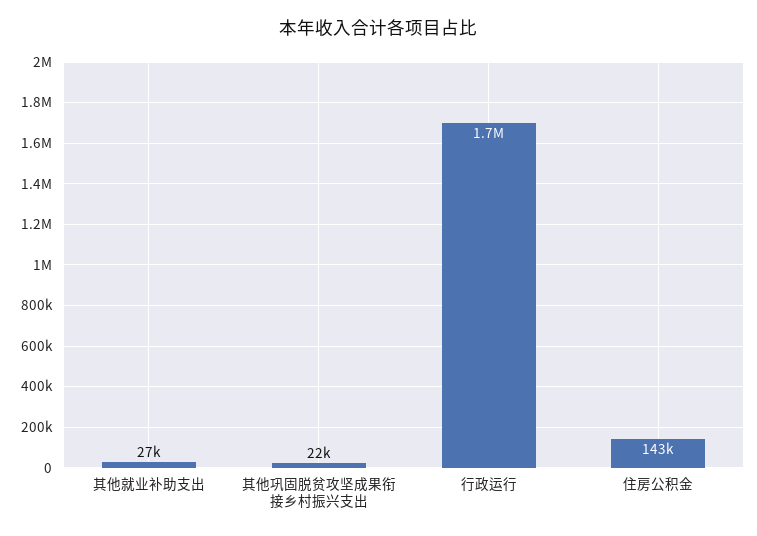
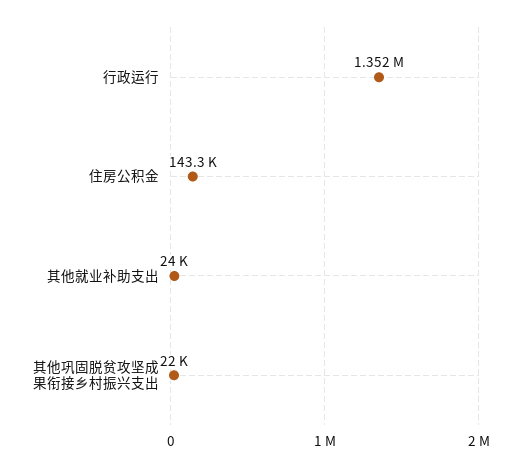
  {
-   "其他就业补助支出": 27000,
+   "其他就业补助支出": 24000,
    "其他巩固脱贫攻坚成果衔接乡村振兴支出": 22000,
-   "行政运行": 1700000,
+   "行政运行": 1352000,
    "住房公积金": 143300
  }

